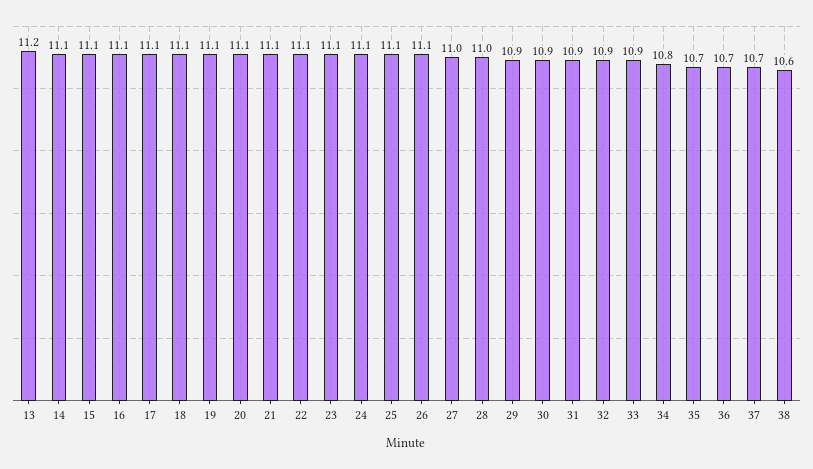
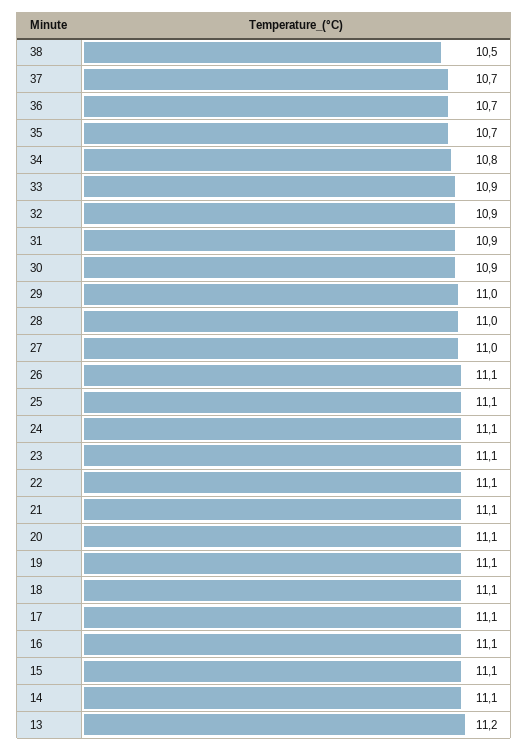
  {
    "13": 11.2,
    "14": 11.1,
    "15": 11.1,
    "16": 11.1,
    "17": 11.1,
    "18": 11.1,
    "19": 11.1,
    "20": 11.1,
    "21": 11.1,
    "22": 11.1,
    "23": 11.1,
    "24": 11.1,
    "25": 11.1,
    "26": 11.1,
    "27": 11,
    "28": 11,
-   "29": 10.9,
+   "29": 11,
    "30": 10.9,
    "31": 10.9,
    "32": 10.9,
    "33": 10.9,
    "34": 10.8,
    "35": 10.7,
    "36": 10.7,
    "37": 10.7,
-   "38": 10.6
+   "38": 10.5
  }

